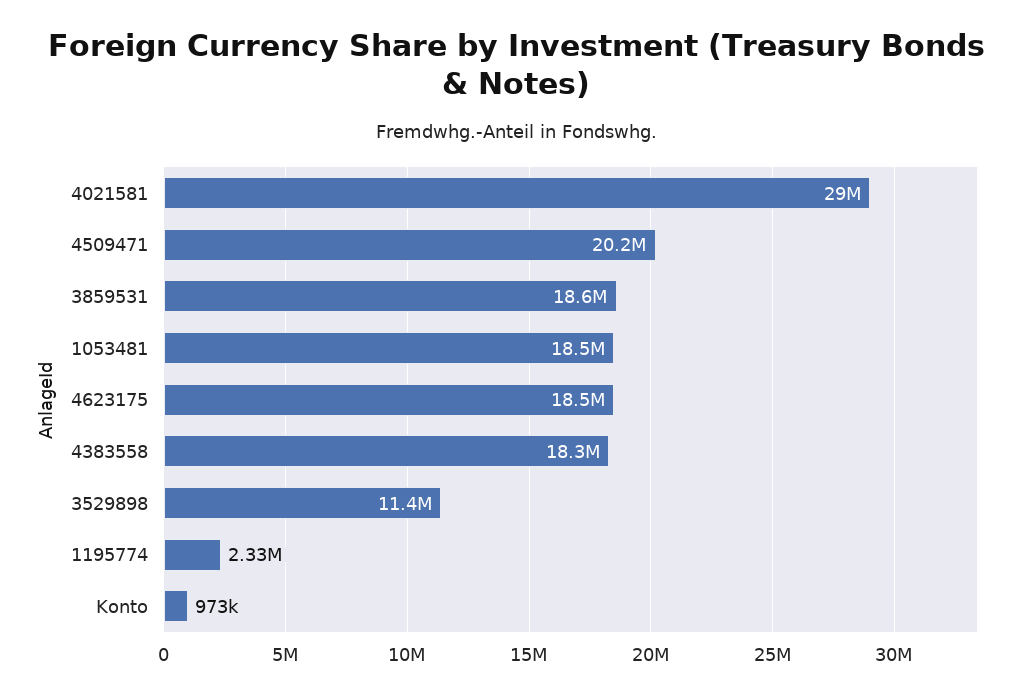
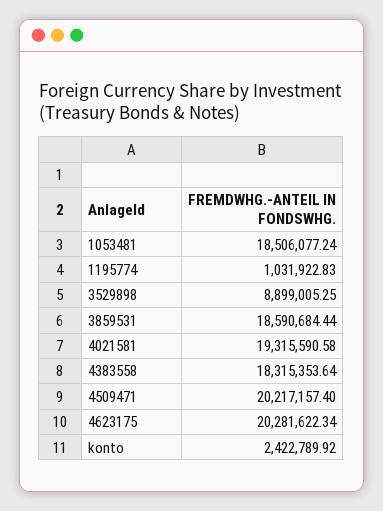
  {
-   "4021581": 29000000,
+   "4021581": 19315590.58,
    "4509471": 20217157.4,
    "3859531": 18590684.44,
    "1053481": 18506077.24,
-   "4623175": 18500000,
+   "4623175": 20281622.34,
    "4383558": 18315353.64,
-   "3529898": 11400000,
+   "3529898": 8899005.25,
-   "1195774": 2330000,
+   "1195774": 1031922.83,
-   "Konto": 973000
+   "Konto": 2422789.92
  }

